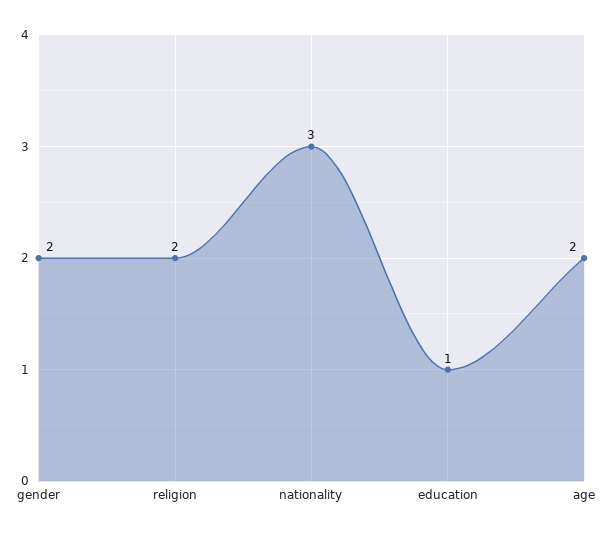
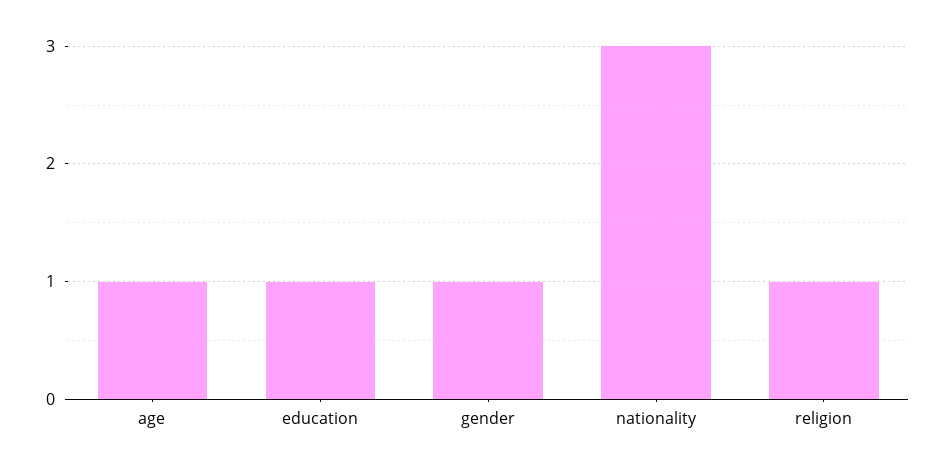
  {
-   "gender": 2,
+   "gender": 1,
-   "religion": 2,
+   "religion": 1,
    "nationality": 3,
    "education": 1,
-   "age": 2
+   "age": 1
  }

